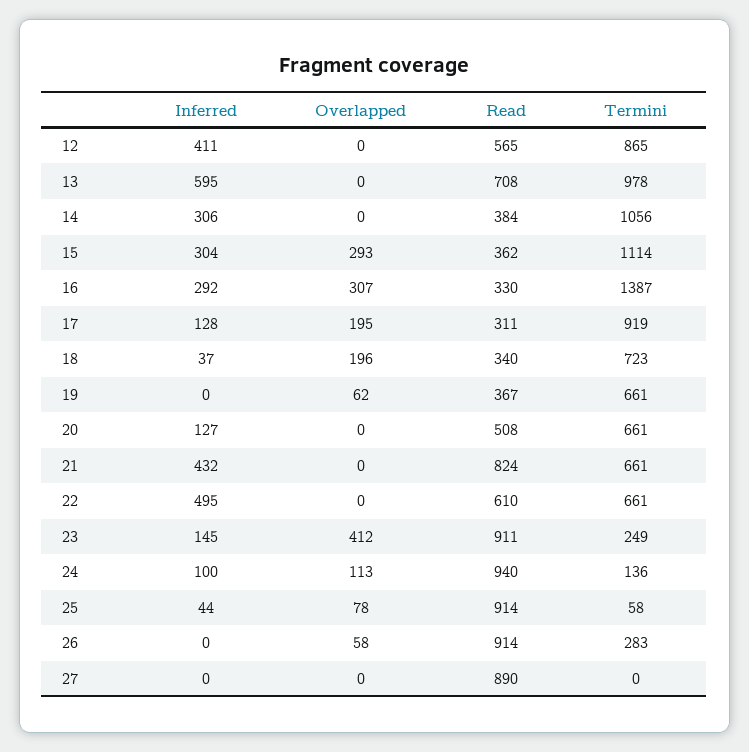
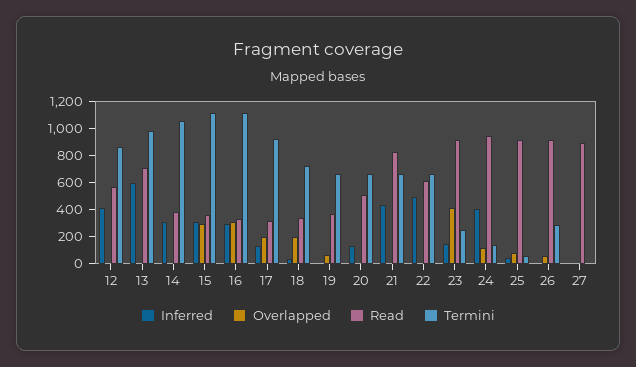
  {
    "Inferred": {
      "12": 411,
      "13": 595,
      "14": 306,
      "15": 304,
      "16": 292,
      "17": 128,
      "18": 37,
      "19": 0,
      "20": 127,
      "21": 432,
      "22": 495,
      "23": 145,
-     "24": 100,
+     "24": 400,
      "25": 44,
      "26": 0,
      "27": 0
    },
    "Overlapped": {
      "12": 0,
      "13": 0,
      "14": 0,
      "15": 293,
      "16": 307,
      "17": 195,
      "18": 196,
      "19": 62,
      "20": 0,
      "21": 0,
      "22": 0,
      "23": 412,
      "24": 113,
      "25": 78,
      "26": 58,
      "27": 0
    },
    "Read": {
      "12": 565,
      "13": 708,
      "14": 384,
      "15": 362,
      "16": 330,
      "17": 311,
      "18": 340,
      "19": 367,
      "20": 508,
      "21": 824,
      "22": 610,
      "23": 911,
      "24": 940,
      "25": 914,
      "26": 914,
      "27": 890
    },
    "Termini": {
      "12": 865,
      "13": 978,
      "14": 1056,
      "15": 1114,
-     "16": 1387,
+     "16": 1100,
      "17": 919,
      "18": 723,
      "19": 661,
      "20": 661,
      "21": 661,
      "22": 661,
      "23": 249,
      "24": 136,
      "25": 58,
      "26": 283,
      "27": 0
    }
  }

